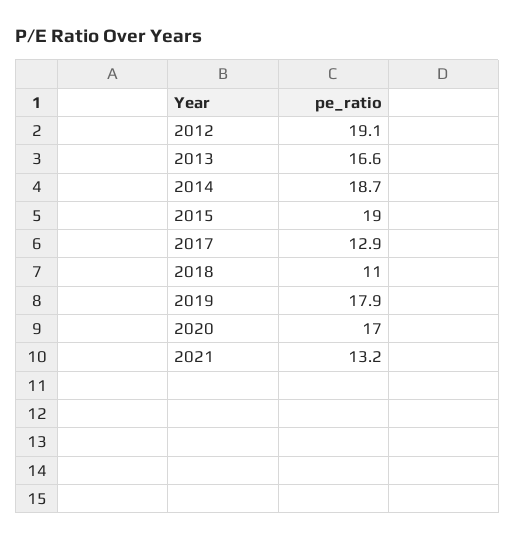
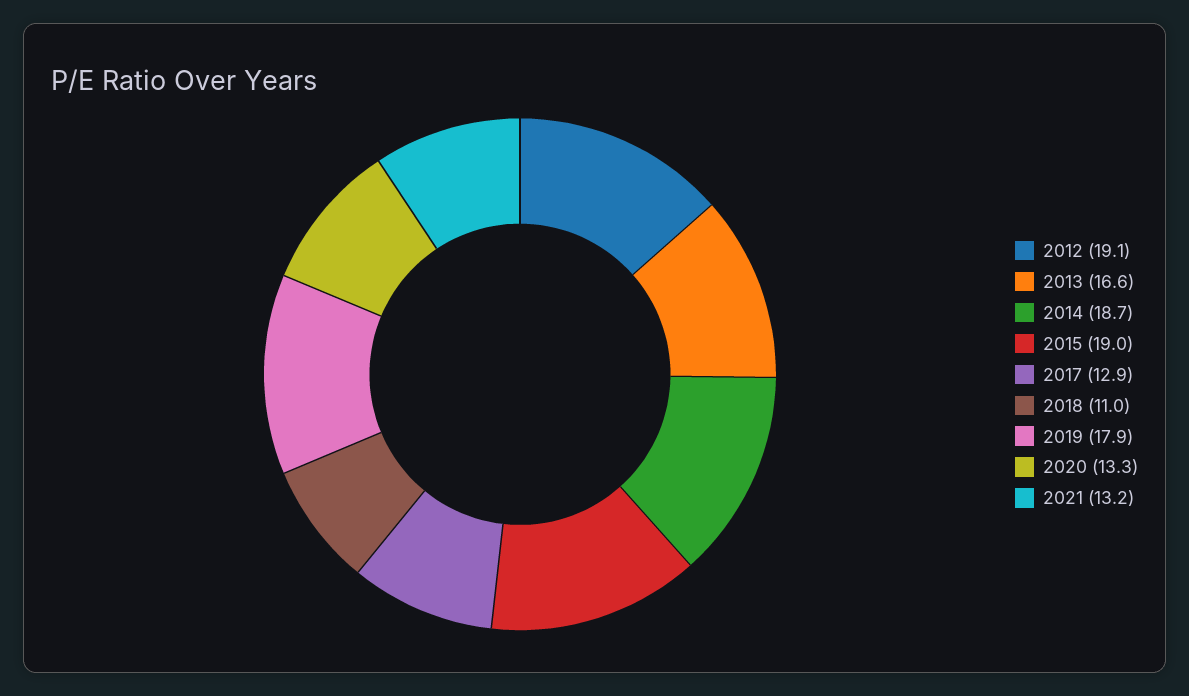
  {
    "2012": 19.1,
    "2013": 16.6,
    "2014": 18.7,
    "2015": 19,
    "2017": 12.9,
    "2018": 11,
    "2019": 17.9,
-   "2020": 17,
+   "2020": 13.3,
    "2021": 13.2
  }

